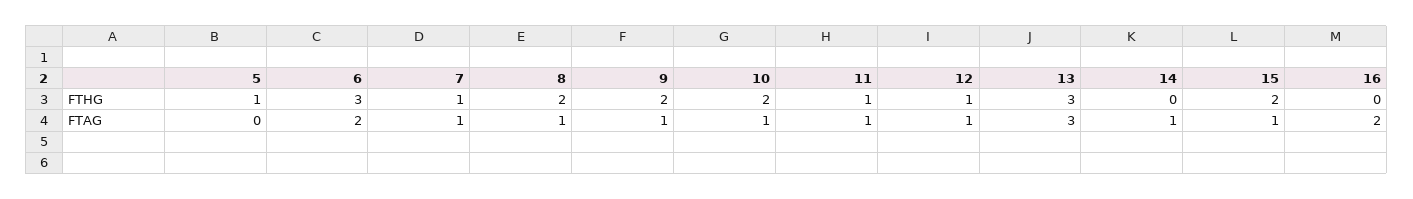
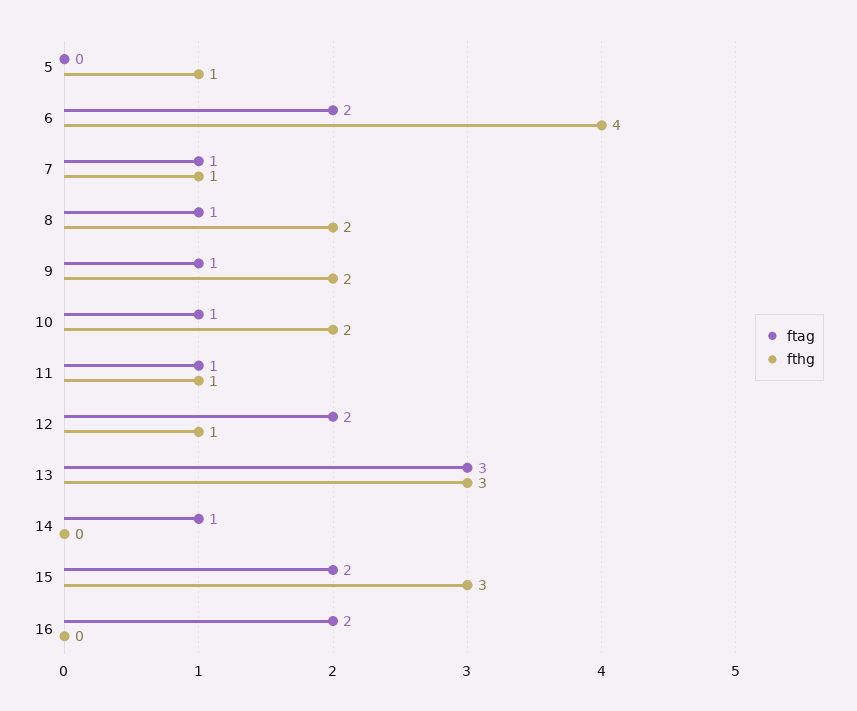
  {
    "FTHG": {
      "5": 1,
-     "6": 3,
+     "6": 4,
      "7": 1,
      "8": 2,
      "9": 2,
      "10": 2,
      "11": 1,
      "12": 1,
      "13": 3,
      "14": 0,
-     "15": 2,
+     "15": 3,
      "16": 0
    },
    "FTAG": {
      "5": 0,
      "6": 2,
      "7": 1,
      "8": 1,
      "9": 1,
      "10": 1,
      "11": 1,
-     "12": 1,
+     "12": 2,
      "13": 3,
      "14": 1,
-     "15": 1,
+     "15": 2,
      "16": 2
    }
  }

